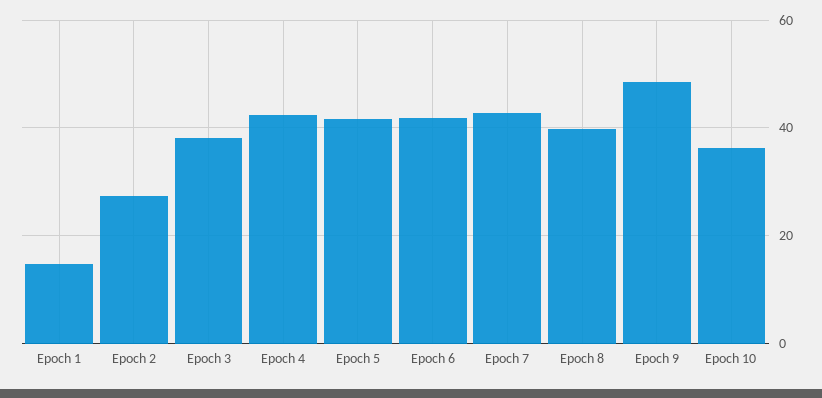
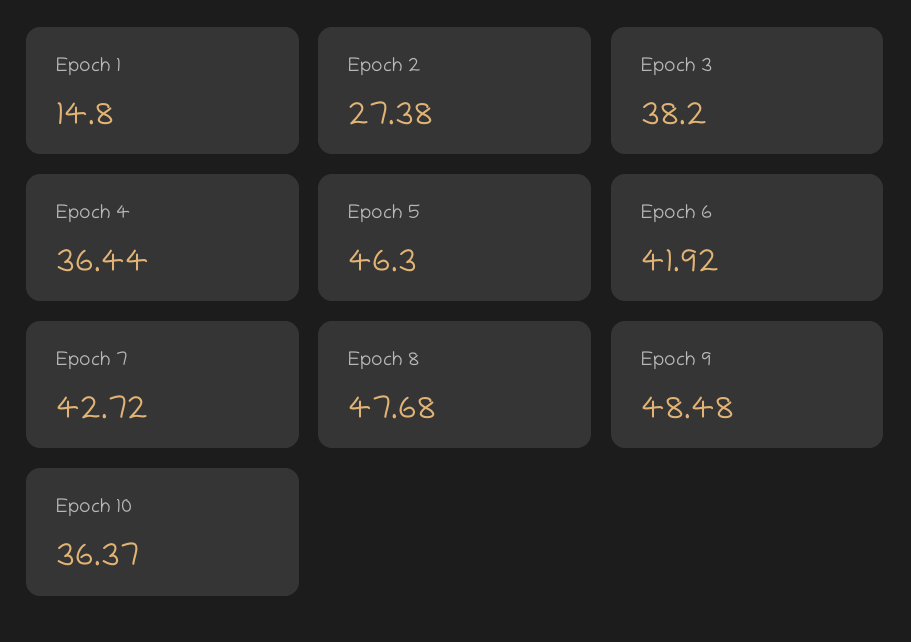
  {
    "Epoch 1": 14.8,
    "Epoch 2": 27.38,
    "Epoch 3": 38.2,
-   "Epoch 4": 42,
+   "Epoch 4": 36.44,
-   "Epoch 5": 42,
+   "Epoch 5": 46.3,
    "Epoch 6": 41.92,
    "Epoch 7": 42.72,
-   "Epoch 8": 40,
+   "Epoch 8": 47.68,
    "Epoch 9": 48.48,
    "Epoch 10": 36.37
  }

